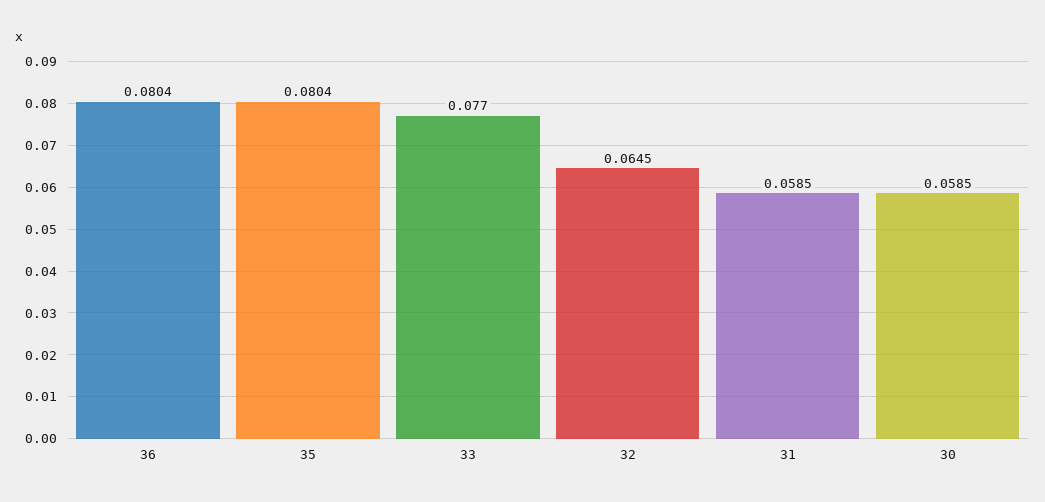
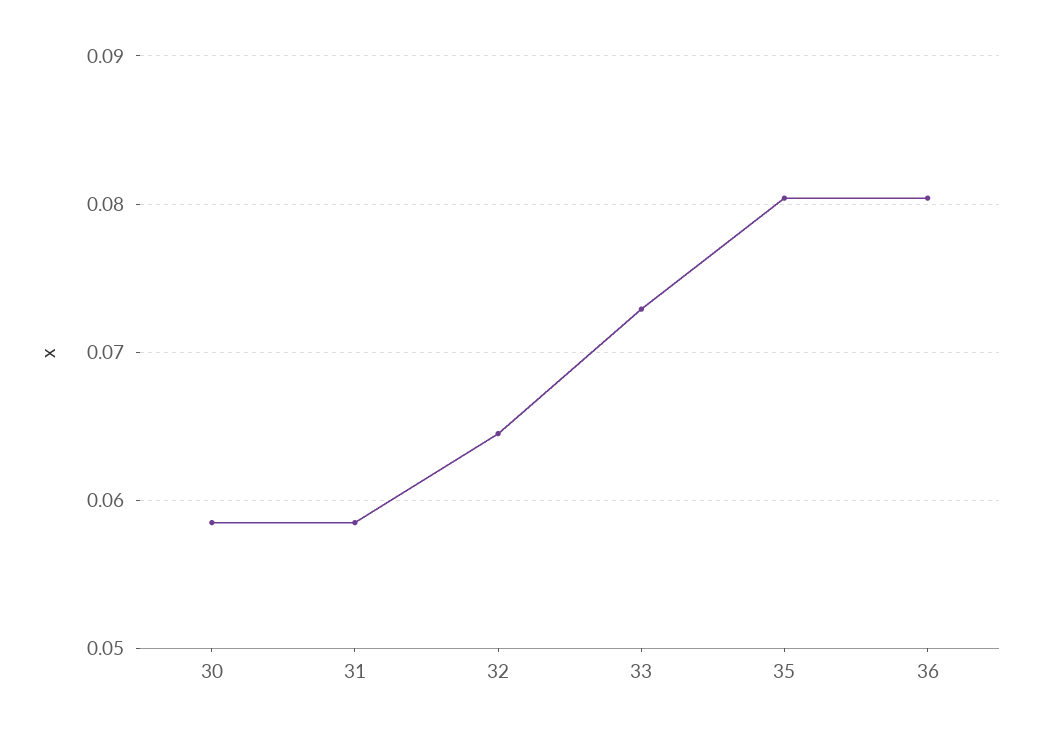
  {
    "36": 0.0804,
    "35": 0.0804,
-   "33": 0.077,
+   "33": 0.073,
    "32": 0.0645,
    "31": 0.0585,
    "30": 0.0585
  }

